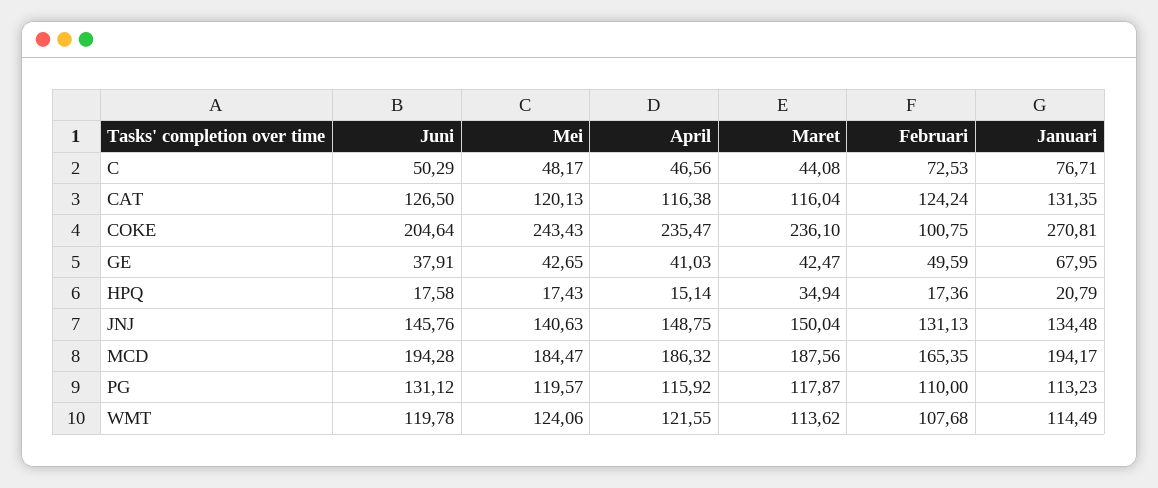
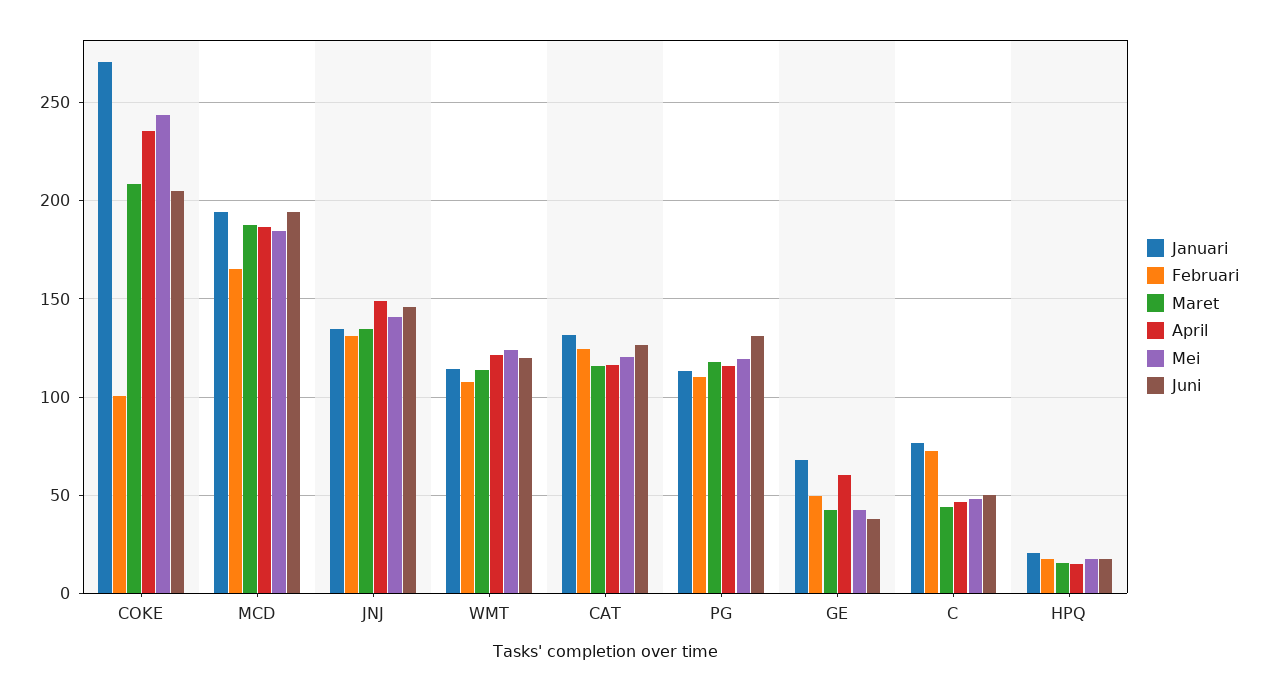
  {
    "Juni": {
      "C": 50.29,
      "CAT": 126.5,
      "COKE": 204.64,
      "GE": 37.91,
      "HPQ": 17.58,
      "JNJ": 145.76,
      "MCD": 194.28,
      "PG": 131.12,
      "WMT": 119.78
    },
    "Mei": {
      "C": 48.17,
      "CAT": 120.13,
      "COKE": 243.43,
      "GE": 42.65,
      "HPQ": 17.43,
      "JNJ": 140.63,
      "MCD": 184.47,
      "PG": 119.57,
      "WMT": 124.06
    },
    "April": {
      "C": 46.56,
      "CAT": 116.38,
      "COKE": 235.47,
-     "GE": 41.03,
+     "GE": 60,
      "HPQ": 15.14,
      "JNJ": 148.75,
      "MCD": 186.32,
      "PG": 115.92,
      "WMT": 121.55
    },
    "Maret": {
      "C": 44.08,
      "CAT": 116.04,
-     "COKE": 236.1,
+     "COKE": 210,
      "GE": 42.47,
-     "HPQ": 34.94,
+     "HPQ": 15,
-     "JNJ": 150.04,
+     "JNJ": 135,
      "MCD": 187.56,
      "PG": 117.87,
      "WMT": 113.62
    },
    "Februari": {
      "C": 72.53,
      "CAT": 124.24,
      "COKE": 100.75,
      "GE": 49.59,
      "HPQ": 17.36,
      "JNJ": 131.13,
      "MCD": 165.35,
      "PG": 110,
      "WMT": 107.68
    },
    "Januari": {
      "C": 76.71,
      "CAT": 131.35,
      "COKE": 270.81,
      "GE": 67.95,
      "HPQ": 20.79,
      "JNJ": 134.48,
      "MCD": 194.17,
      "PG": 113.23,
      "WMT": 114.49
    }
  }

